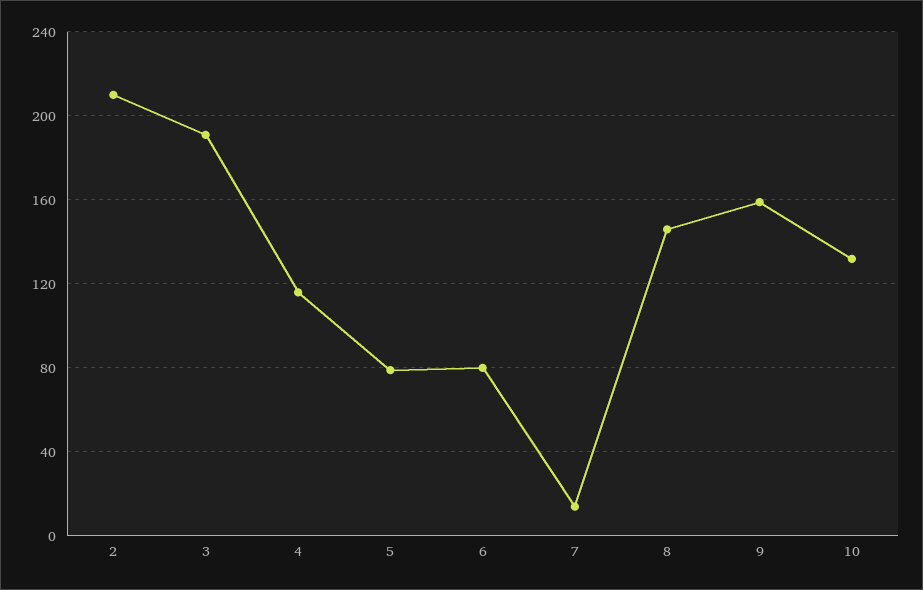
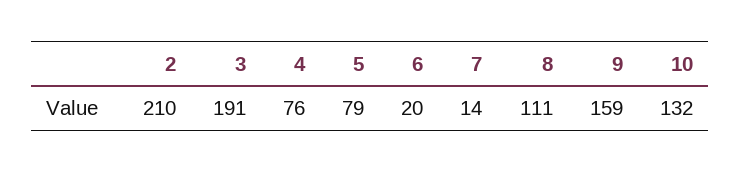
  {
    "2": 210,
    "3": 191,
-   "4": 115,
+   "4": 76,
    "5": 79,
-   "6": 80,
+   "6": 20,
    "7": 14,
-   "8": 145,
+   "8": 111,
    "9": 159,
    "10": 132
  }

